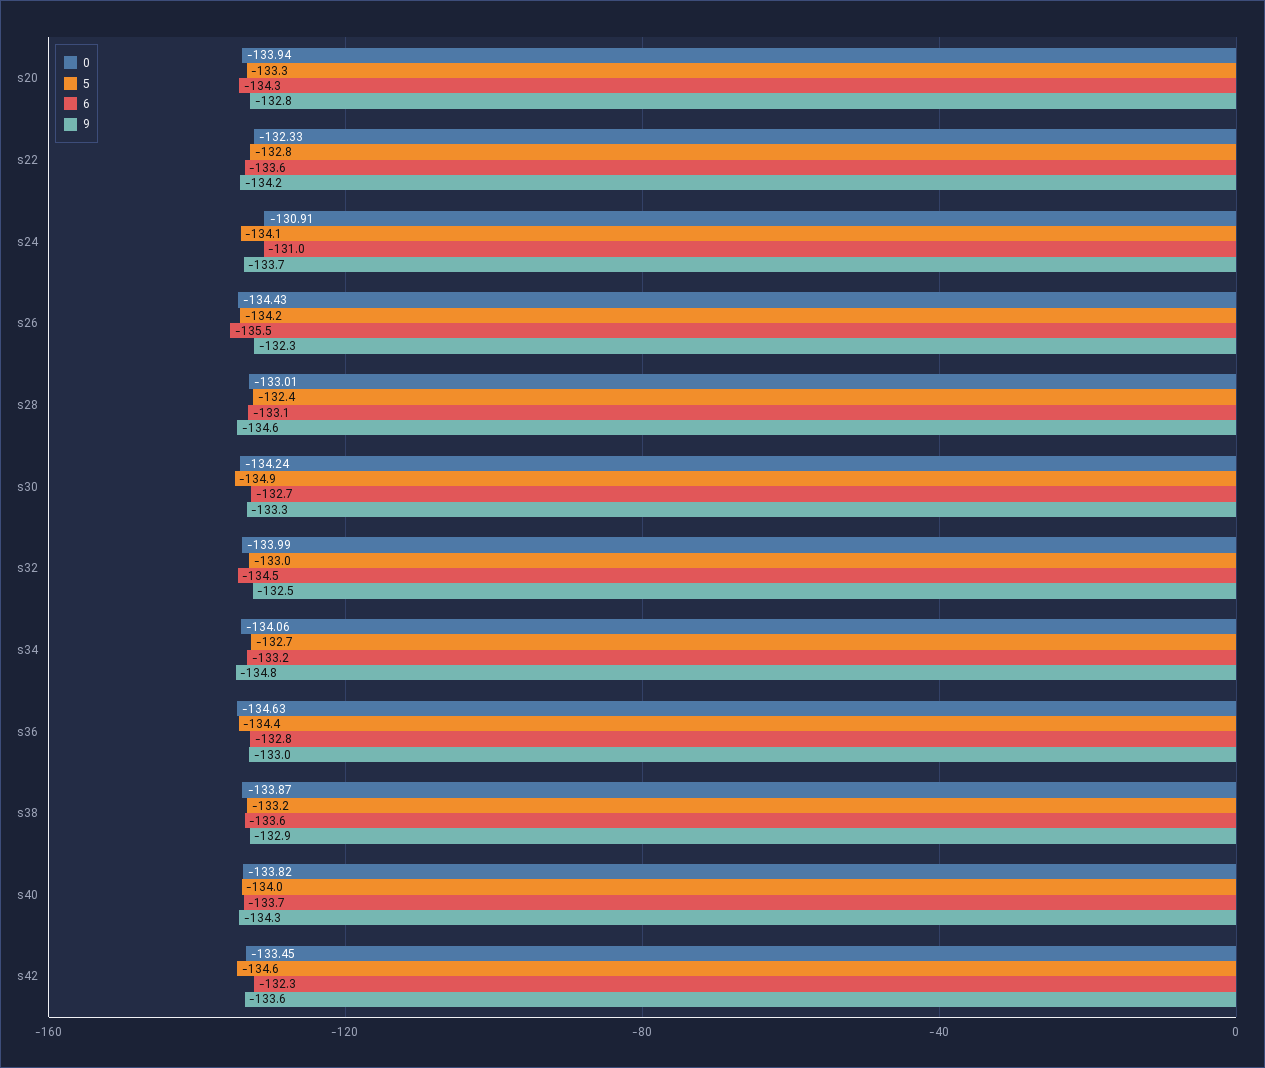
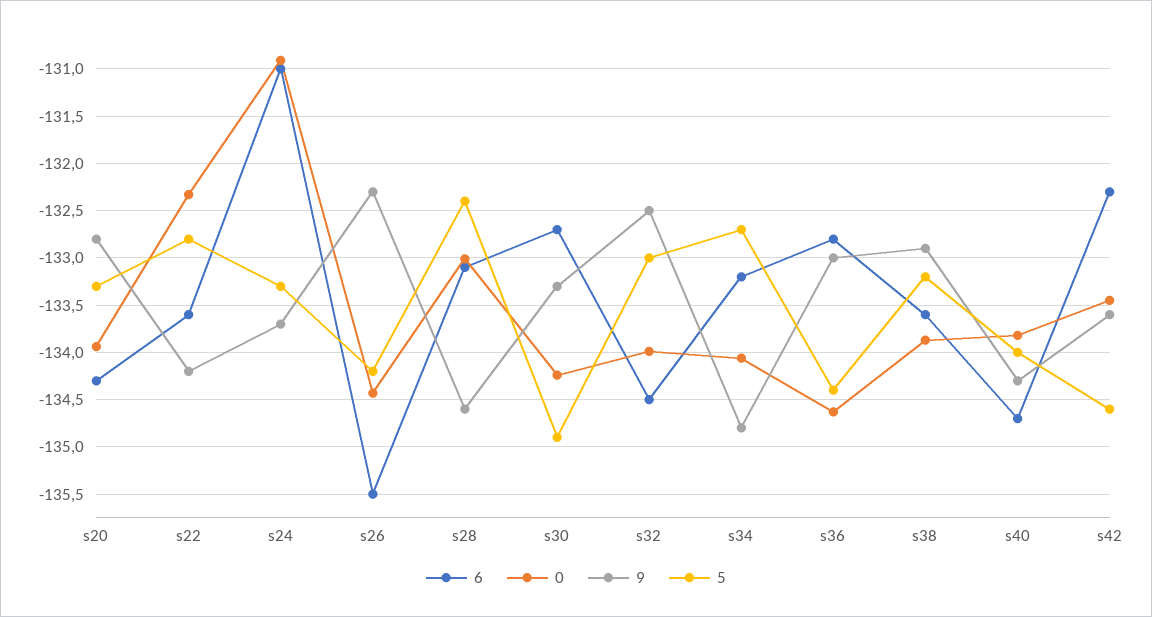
  {
    "0": {
      "s20": -133.94,
      "s22": -132.33,
      "s24": -130.91,
      "s26": -134.43,
      "s28": -133.01,
      "s30": -134.24,
      "s32": -133.99,
      "s34": -134.06,
      "s36": -134.63,
      "s38": -133.87,
      "s40": -133.82,
      "s42": -133.45
    },
    "5": {
      "s20": -133.3,
      "s22": -132.8,
-     "s24": -134.1,
+     "s24": -133.3,
      "s26": -134.2,
      "s28": -132.4,
      "s30": -134.9,
      "s32": -133,
      "s34": -132.7,
      "s36": -134.4,
      "s38": -133.2,
      "s40": -134,
      "s42": -134.6
    },
    "6": {
      "s20": -134.3,
      "s22": -133.6,
      "s24": -131,
      "s26": -135.5,
      "s28": -133.1,
      "s30": -132.7,
      "s32": -134.5,
      "s34": -133.2,
      "s36": -132.8,
      "s38": -133.6,
-     "s40": -133.7,
+     "s40": -134.7,
      "s42": -132.3
    },
    "9": {
      "s20": -132.8,
      "s22": -134.2,
      "s24": -133.7,
      "s26": -132.3,
      "s28": -134.6,
      "s30": -133.3,
      "s32": -132.5,
      "s34": -134.8,
      "s36": -133,
      "s38": -132.9,
      "s40": -134.3,
      "s42": -133.6
    }
  }

